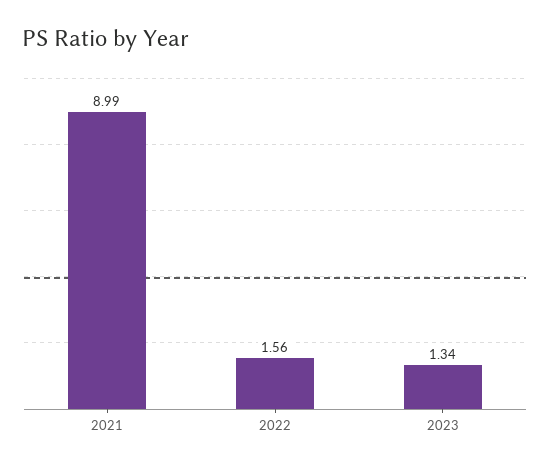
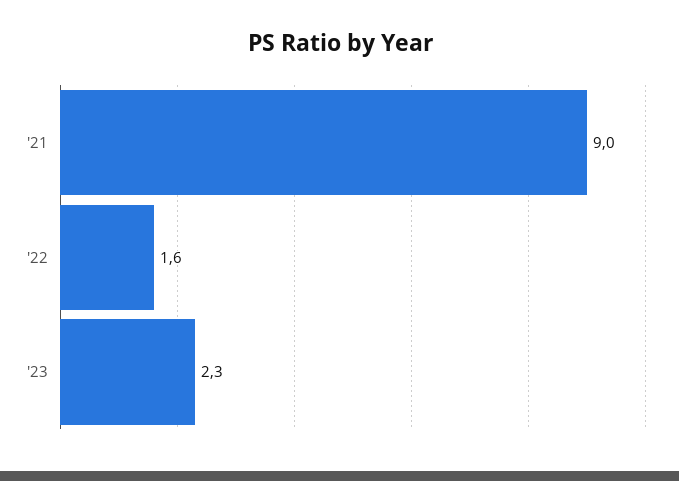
  {
    "2021": 8.99,
    "2022": 1.56,
-   "2023": 1.34
+   "2023": 2.3
  }

